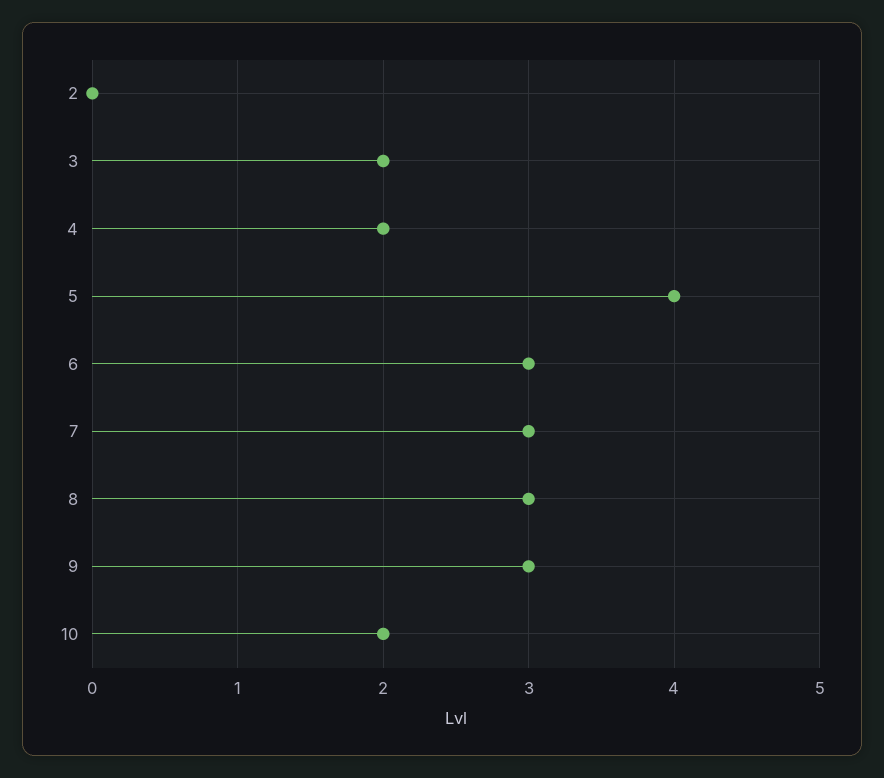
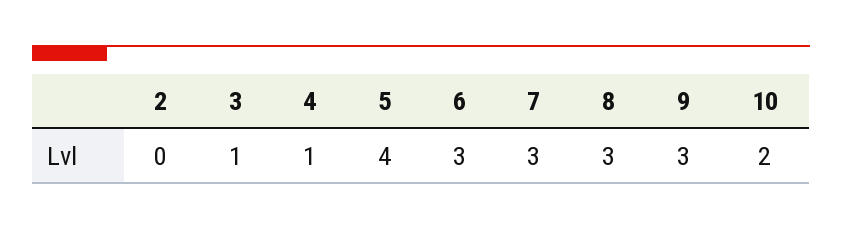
  {
    "2": 0,
-   "3": 2,
+   "3": 1,
-   "4": 2,
+   "4": 1,
    "5": 4,
    "6": 3,
    "7": 3,
    "8": 3,
    "9": 3,
    "10": 2
  }

